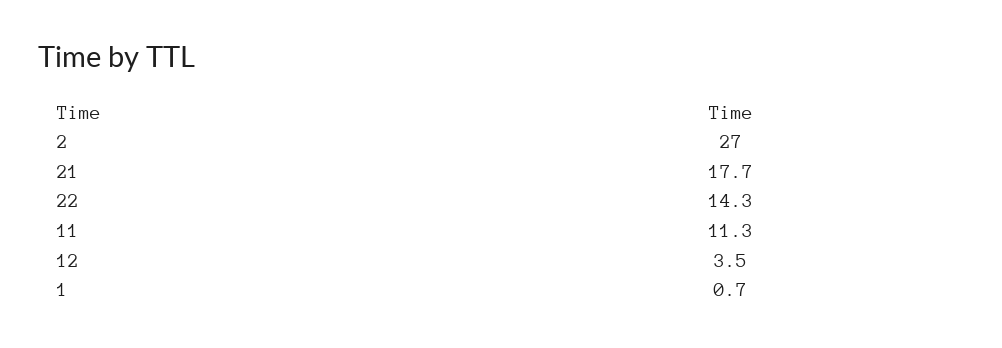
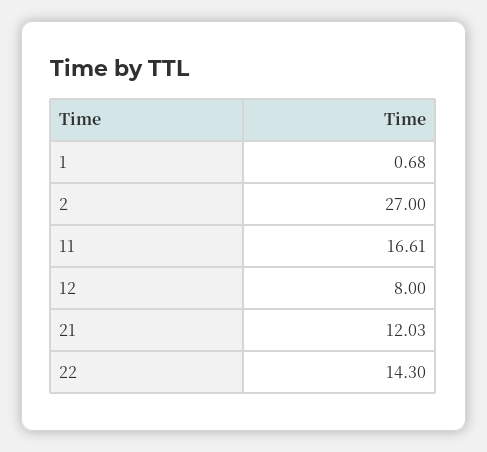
  {
    "2": 27,
-   "21": 17.7,
+   "21": 12.03,
    "22": 14.3,
-   "11": 11.3,
+   "11": 16.61,
-   "12": 3.5,
+   "12": 8,
    "1": 0.68
  }

